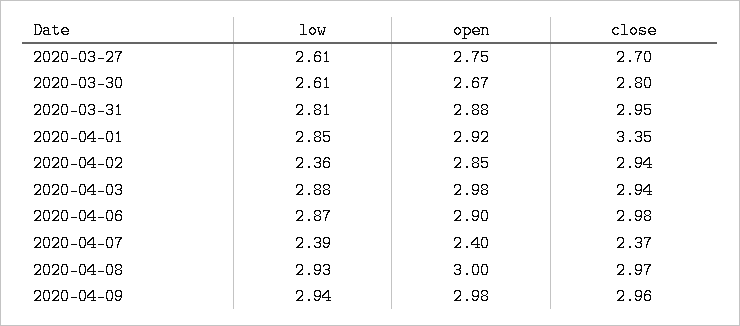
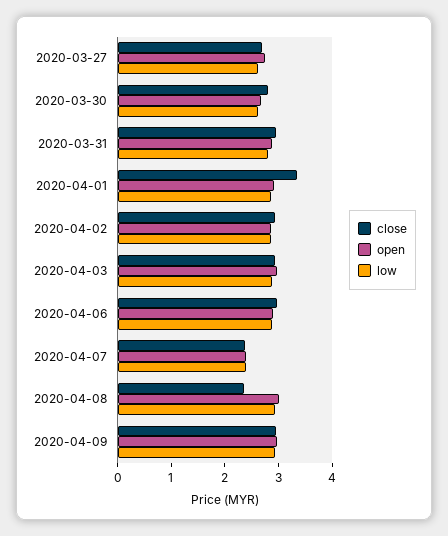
  {
    "low": {
      "2020-03-27": 2.61,
      "2020-03-30": 2.61,
      "2020-03-31": 2.81,
      "2020-04-01": 2.85,
-     "2020-04-02": 2.36,
+     "2020-04-02": 2.8,
      "2020-04-03": 2.88,
      "2020-04-06": 2.87,
      "2020-04-07": 2.39,
      "2020-04-08": 2.93,
      "2020-04-09": 2.94
    },
    "open": {
      "2020-03-27": 2.75,
      "2020-03-30": 2.67,
      "2020-03-31": 2.88,
      "2020-04-01": 2.92,
      "2020-04-02": 2.85,
      "2020-04-03": 2.98,
      "2020-04-06": 2.9,
      "2020-04-07": 2.4,
      "2020-04-08": 3,
      "2020-04-09": 2.98
    },
    "close": {
      "2020-03-27": 2.7,
      "2020-03-30": 2.8,
      "2020-03-31": 2.95,
      "2020-04-01": 3.35,
      "2020-04-02": 2.94,
      "2020-04-03": 2.94,
      "2020-04-06": 2.98,
      "2020-04-07": 2.37,
-     "2020-04-08": 2.97,
+     "2020-04-08": 2.4,
      "2020-04-09": 2.96
    }
  }

